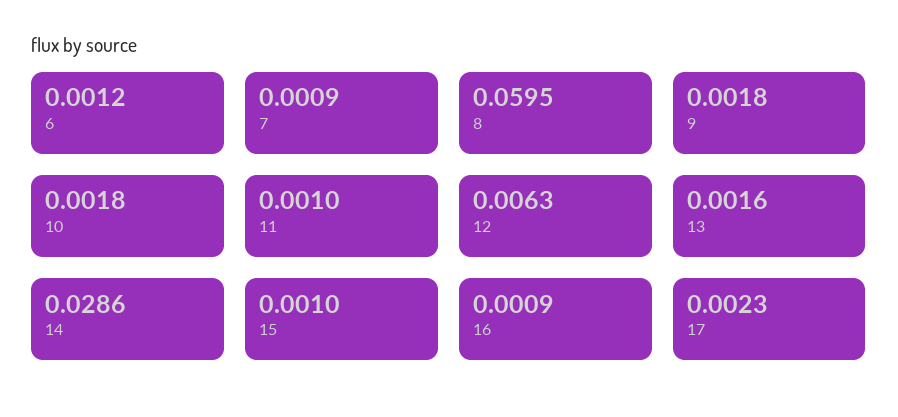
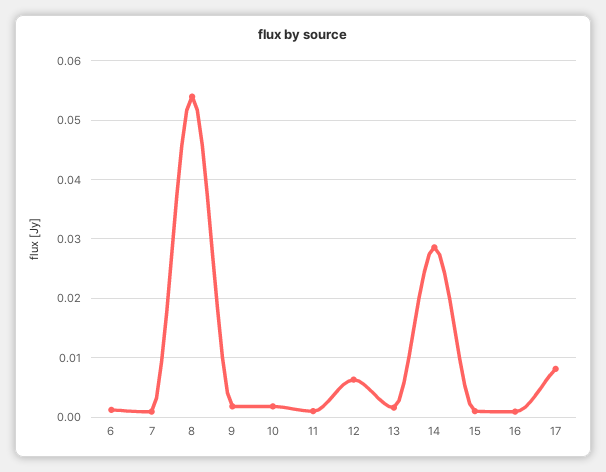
  {
    "6": 0.0012,
    "7": 0.0009,
-   "8": 0.0595,
+   "8": 0.054,
    "9": 0.0018,
    "10": 0.0018,
    "11": 0.001,
    "12": 0.0063,
    "13": 0.0016,
    "14": 0.0286,
    "15": 0.001,
    "16": 0.0009,
-   "17": 0.0023
+   "17": 0.008
  }

